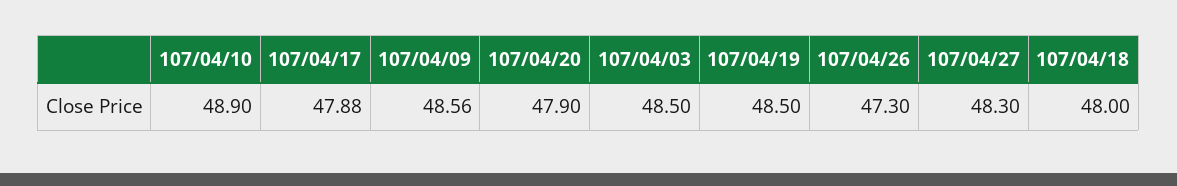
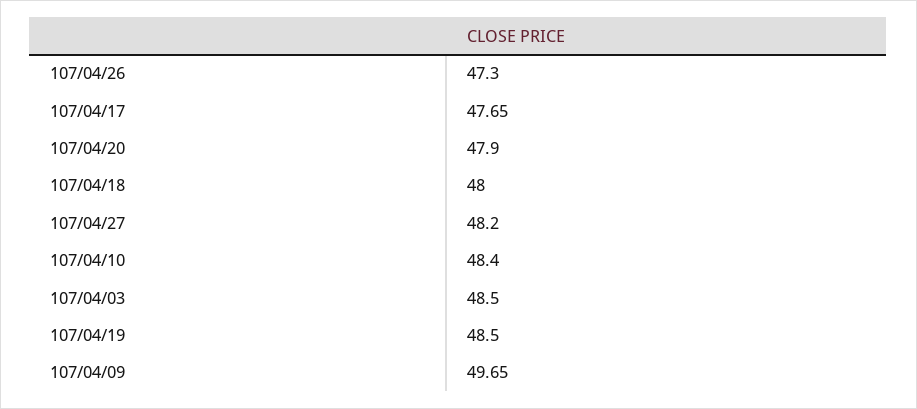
  {
-   "107/04/10": 48.9,
+   "107/04/10": 48.4,
-   "107/04/17": 47.88,
+   "107/04/17": 47.65,
-   "107/04/09": 48.56,
+   "107/04/09": 49.65,
    "107/04/20": 47.9,
    "107/04/03": 48.5,
    "107/04/19": 48.5,
    "107/04/26": 47.3,
-   "107/04/27": 48.3,
+   "107/04/27": 48.2,
    "107/04/18": 48
  }

